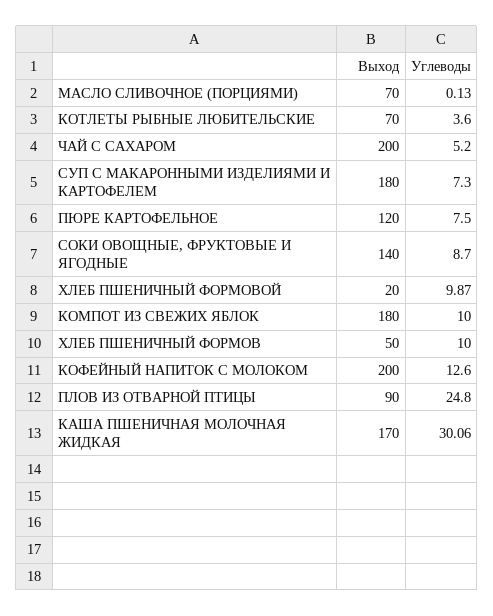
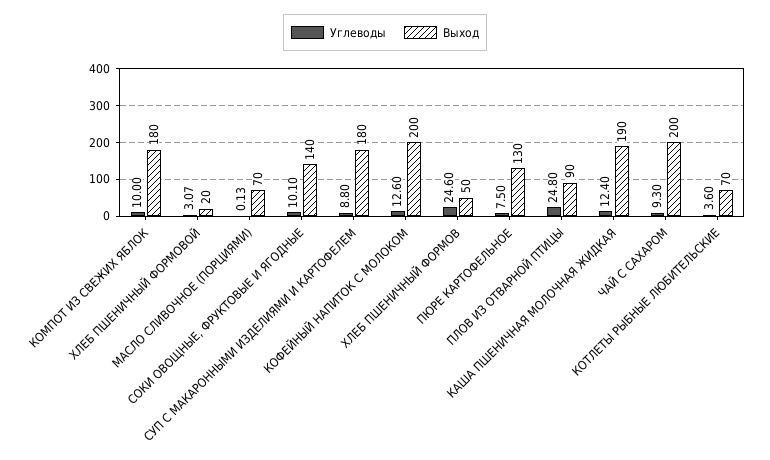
  {
    "Выход": {
      "МАСЛО СЛИВОЧНОЕ (ПОРЦИЯМИ)": 70,
      "КОТЛЕТЫ РЫБНЫЕ ЛЮБИТЕЛЬСКИЕ": 70,
      "ЧАЙ С САХАРОМ": 200,
      "СУП С МАКАРОННЫМИ ИЗДЕЛИЯМИ И КАРТОФЕЛЕМ": 180,
-     "ПЮРЕ КАРТОФЕЛЬНОЕ": 120,
+     "ПЮРЕ КАРТОФЕЛЬНОЕ": 130,
      "СОКИ ОВОЩНЫЕ, ФРУКТОВЫЕ И ЯГОДНЫЕ": 140,
      "ХЛЕБ ПШЕНИЧНЫЙ ФОРМОВОЙ": 20,
      "КОМПОТ ИЗ СВЕЖИХ ЯБЛОК": 180,
      "ХЛЕБ ПШЕНИЧНЫЙ ФОРМОВ": 50,
      "КОФЕЙНЫЙ НАПИТОК С МОЛОКОМ": 200,
      "ПЛОВ ИЗ ОТВАРНОЙ ПТИЦЫ": 90,
-     "КАША ПШЕНИЧНАЯ МОЛОЧНАЯ ЖИДКАЯ": 170
+     "КАША ПШЕНИЧНАЯ МОЛОЧНАЯ ЖИДКАЯ": 190
    },
    "Углеводы": {
      "МАСЛО СЛИВОЧНОЕ (ПОРЦИЯМИ)": 0.13,
      "КОТЛЕТЫ РЫБНЫЕ ЛЮБИТЕЛЬСКИЕ": 3.6,
-     "ЧАЙ С САХАРОМ": 5.2,
+     "ЧАЙ С САХАРОМ": 9.3,
-     "СУП С МАКАРОННЫМИ ИЗДЕЛИЯМИ И КАРТОФЕЛЕМ": 7.3,
+     "СУП С МАКАРОННЫМИ ИЗДЕЛИЯМИ И КАРТОФЕЛЕМ": 8.8,
      "ПЮРЕ КАРТОФЕЛЬНОЕ": 7.5,
-     "СОКИ ОВОЩНЫЕ, ФРУКТОВЫЕ И ЯГОДНЫЕ": 8.7,
+     "СОКИ ОВОЩНЫЕ, ФРУКТОВЫЕ И ЯГОДНЫЕ": 10.1,
-     "ХЛЕБ ПШЕНИЧНЫЙ ФОРМОВОЙ": 9.87,
+     "ХЛЕБ ПШЕНИЧНЫЙ ФОРМОВОЙ": 3.07,
      "КОМПОТ ИЗ СВЕЖИХ ЯБЛОК": 10,
-     "ХЛЕБ ПШЕНИЧНЫЙ ФОРМОВ": 10,
+     "ХЛЕБ ПШЕНИЧНЫЙ ФОРМОВ": 24.6,
      "КОФЕЙНЫЙ НАПИТОК С МОЛОКОМ": 12.6,
      "ПЛОВ ИЗ ОТВАРНОЙ ПТИЦЫ": 24.8,
-     "КАША ПШЕНИЧНАЯ МОЛОЧНАЯ ЖИДКАЯ": 30.06
+     "КАША ПШЕНИЧНАЯ МОЛОЧНАЯ ЖИДКАЯ": 12.4
    }
  }

